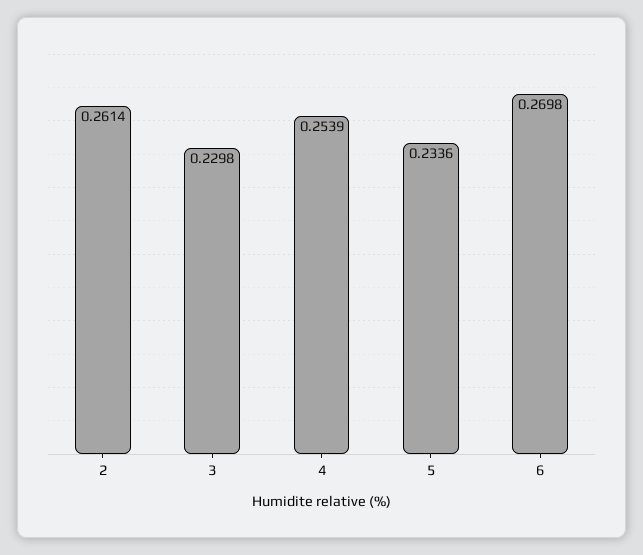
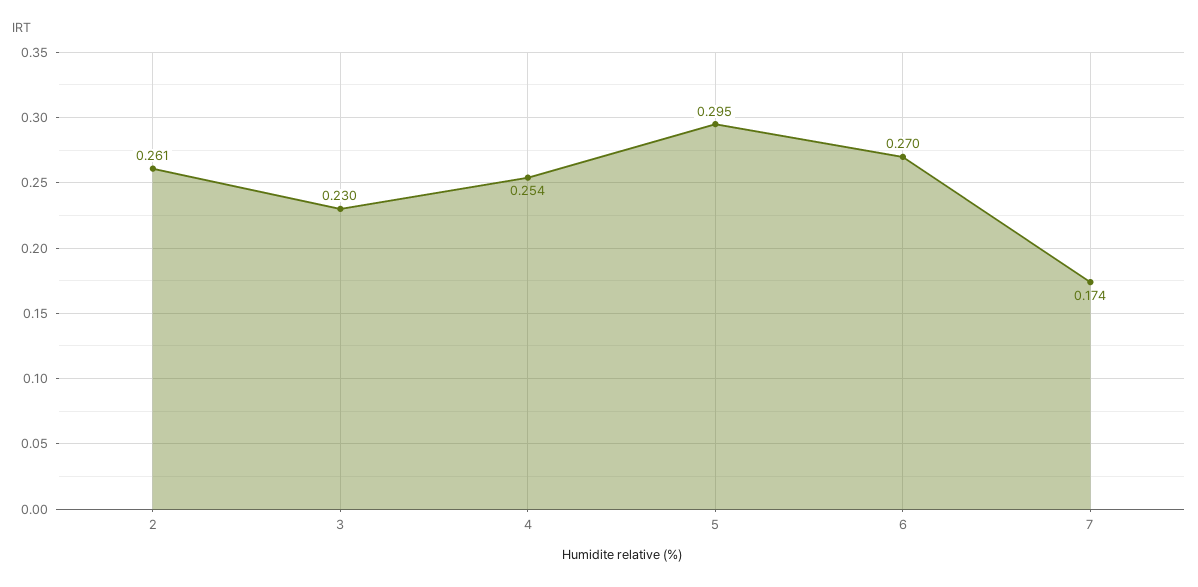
  {
    "2": 0.2614,
    "3": 0.2298,
    "4": 0.2539,
-   "5": 0.2336,
+   "5": 0.295,
-   "6": 0.2698
+   "6": 0.2698,
+   "7": 0.174
  }

